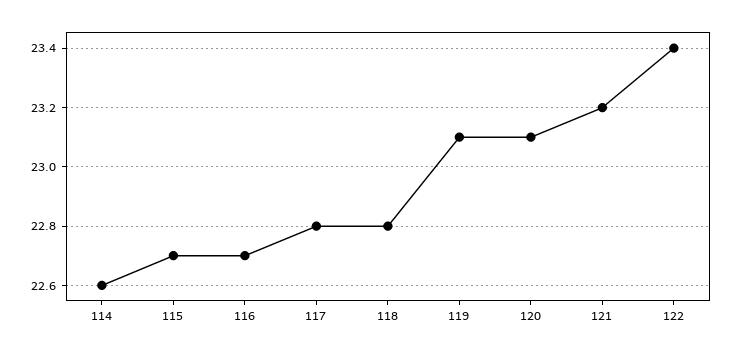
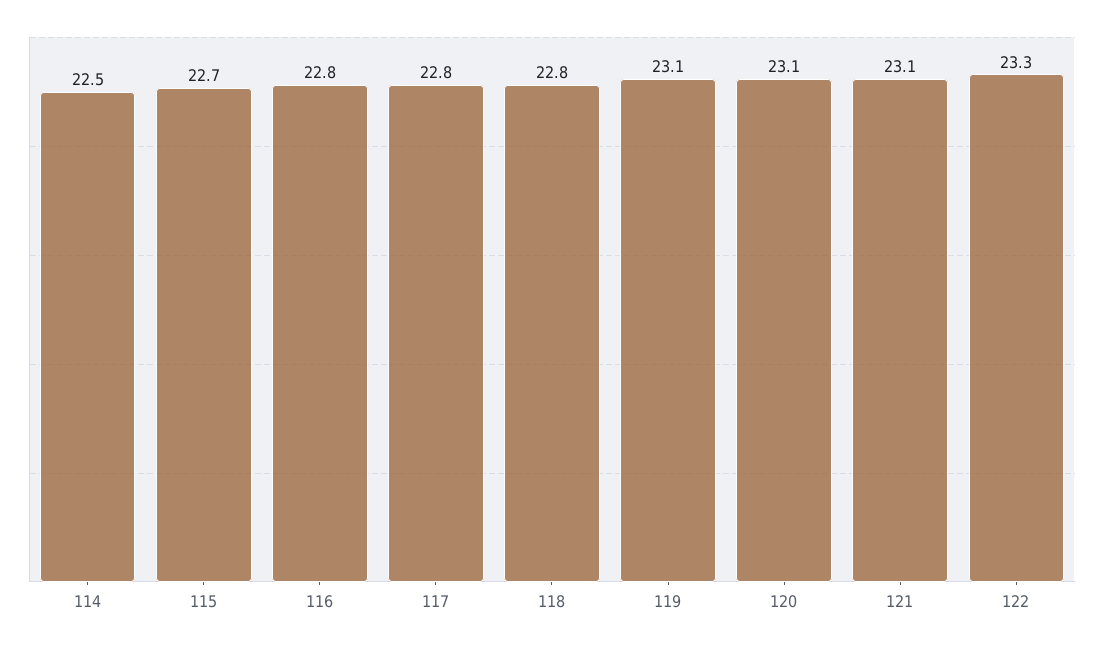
  {
-   "114": 22.6,
+   "114": 22.5,
    "115": 22.7,
-   "116": 22.7,
+   "116": 22.8,
    "117": 22.8,
    "118": 22.8,
    "119": 23.1,
    "120": 23.1,
-   "121": 23.2,
+   "121": 23.1,
-   "122": 23.4
+   "122": 23.3
  }

